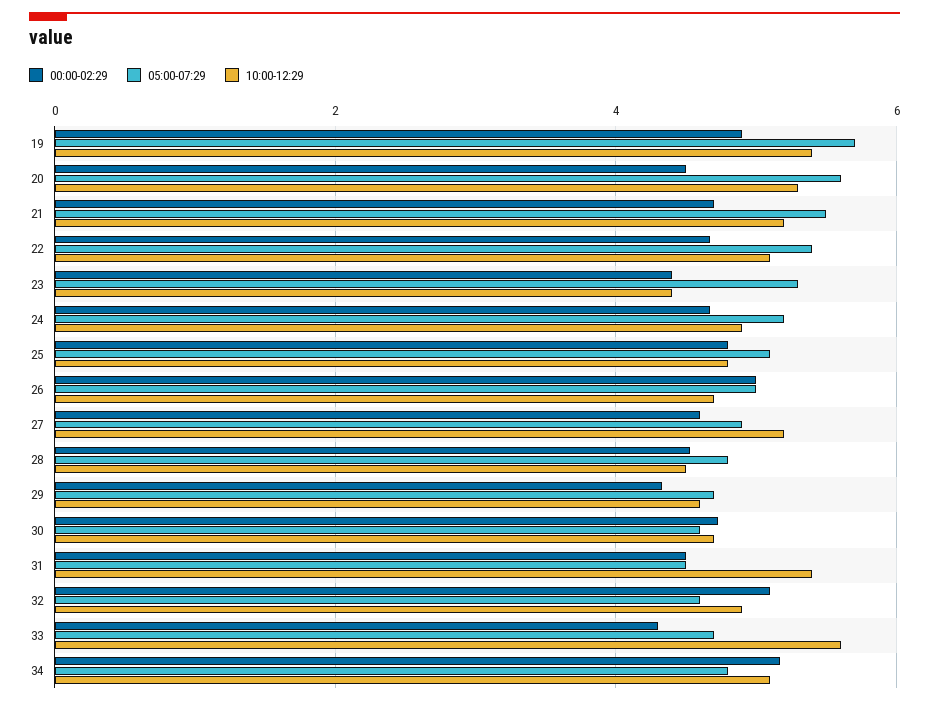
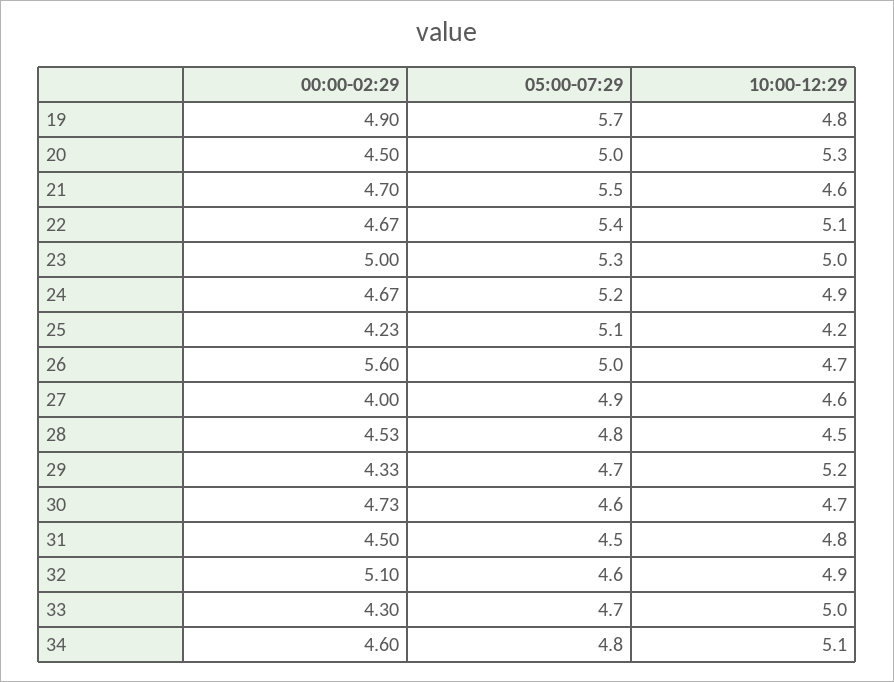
  {
    "00:00-02:29": {
      "19": 4.9,
      "20": 4.5,
      "21": 4.7,
      "22": 4.67,
-     "23": 4.4,
+     "23": 5,
      "24": 4.67,
-     "25": 4.8,
+     "25": 4.23,
-     "26": 5,
+     "26": 5.6,
-     "27": 4.6,
+     "27": 4,
      "28": 4.53,
      "29": 4.33,
      "30": 4.73,
      "31": 4.5,
      "32": 5.1,
      "33": 4.3,
-     "34": 5.2
+     "34": 4.6
    },
    "05:00-07:29": {
      "19": 5.7,
-     "20": 5.6,
+     "20": 5,
      "21": 5.5,
      "22": 5.4,
      "23": 5.3,
      "24": 5.2,
      "25": 5.1,
      "26": 5,
      "27": 4.9,
      "28": 4.8,
      "29": 4.7,
      "30": 4.6,
      "31": 4.5,
      "32": 4.6,
      "33": 4.7,
      "34": 4.8
    },
    "10:00-12:29": {
-     "19": 5.4,
+     "19": 4.8,
      "20": 5.3,
-     "21": 5.2,
+     "21": 4.6,
      "22": 5.1,
-     "23": 4.4,
+     "23": 5,
      "24": 4.9,
-     "25": 4.8,
+     "25": 4.2,
      "26": 4.7,
-     "27": 5.2,
+     "27": 4.6,
      "28": 4.5,
-     "29": 4.6,
+     "29": 5.2,
      "30": 4.7,
-     "31": 5.4,
+     "31": 4.8,
      "32": 4.9,
-     "33": 5.6,
+     "33": 5,
      "34": 5.1
    }
  }

